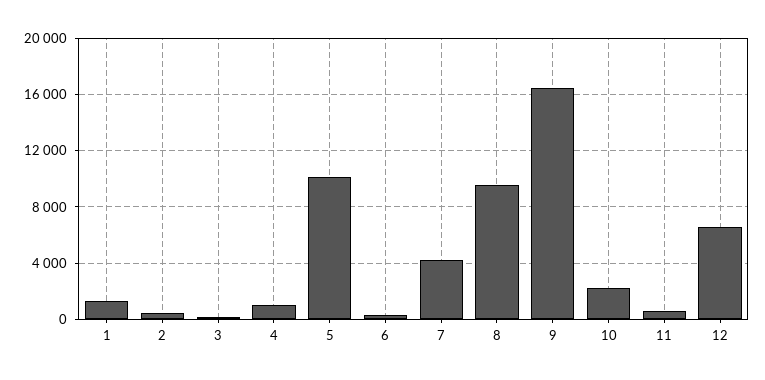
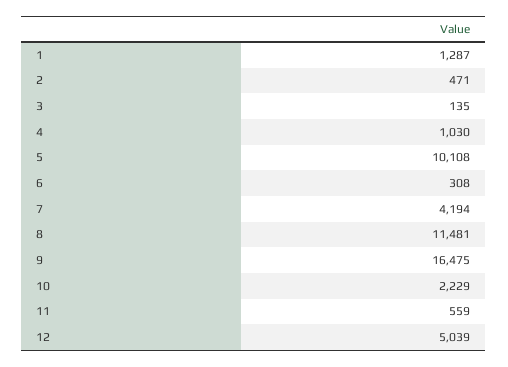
  {
    "1": 1287,
    "2": 471,
    "3": 135,
    "4": 1030,
    "5": 10108,
    "6": 308,
    "7": 4194,
-   "8": 9500,
+   "8": 11481,
    "9": 16475,
    "10": 2229,
    "11": 559,
-   "12": 6500
+   "12": 5039
  }

